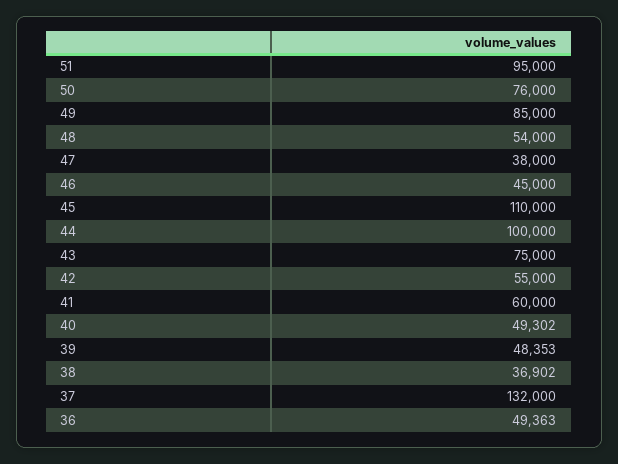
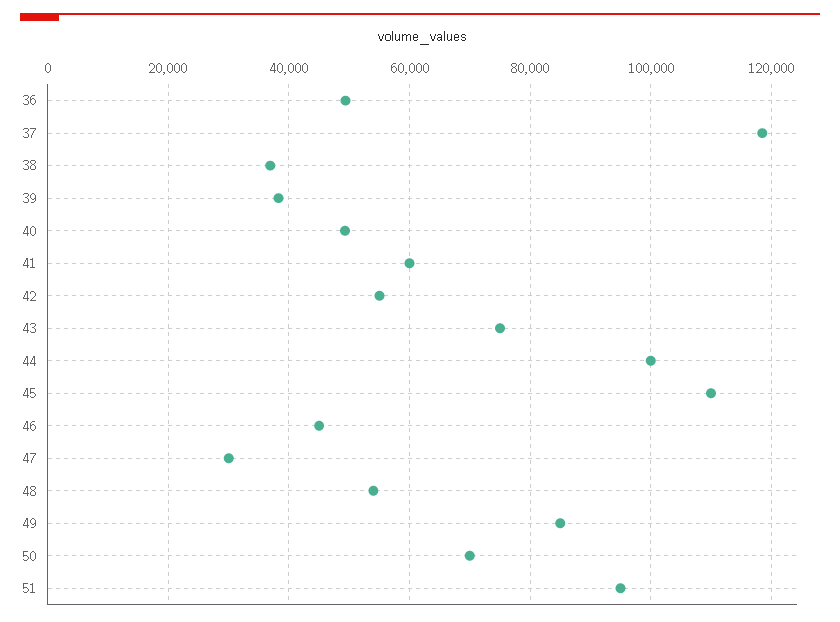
  {
    "51": 95000,
-   "50": 76000,
+   "50": 70000,
    "49": 85000,
    "48": 54000,
-   "47": 38000,
+   "47": 30000,
    "46": 45000,
    "45": 110000,
    "44": 100000,
    "43": 75000,
    "42": 55000,
    "41": 60000,
    "40": 49302,
-   "39": 48353,
+   "39": 38000,
    "38": 36902,
-   "37": 132000,
+   "37": 118000,
    "36": 49363
  }

